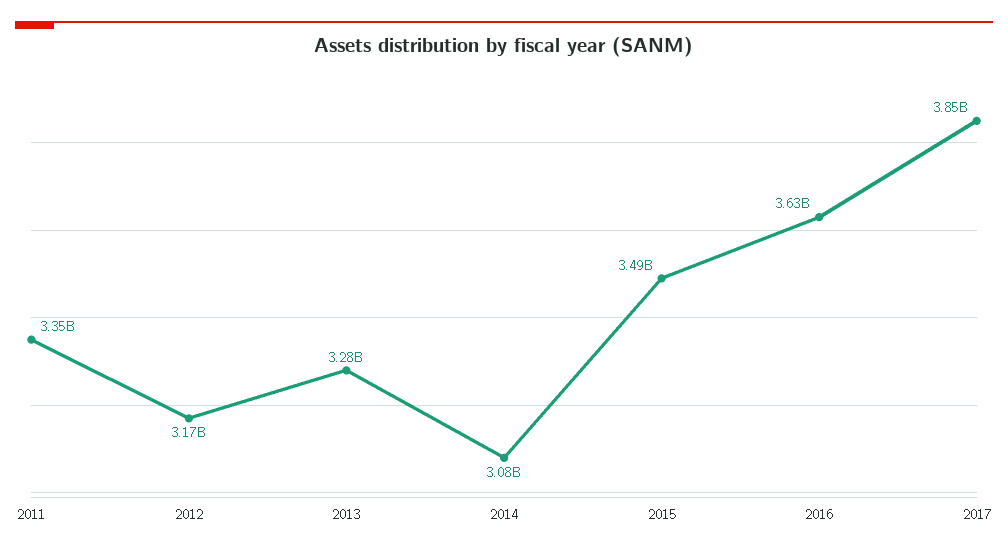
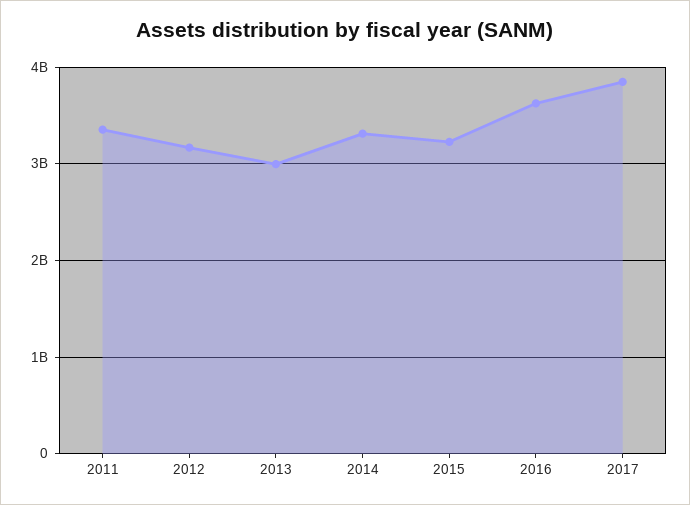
  {
    "2011": 3350000000,
    "2012": 3170000000,
-   "2013": 3280000000,
+   "2013": 3000000000,
-   "2014": 3080000000,
+   "2014": 3300000000,
-   "2015": 3490000000,
+   "2015": 3200000000,
    "2016": 3630000000,
    "2017": 3850000000
  }

